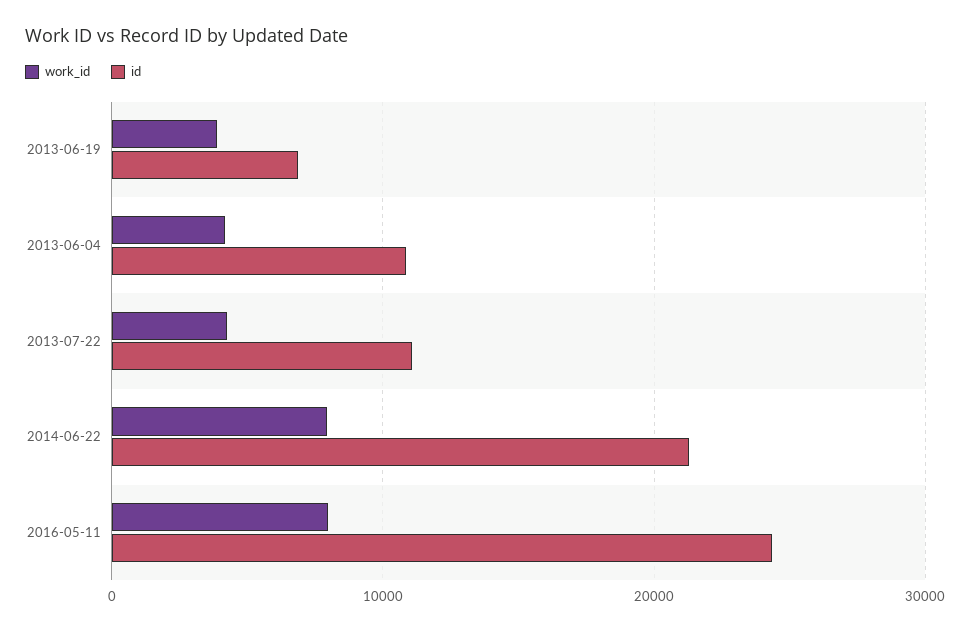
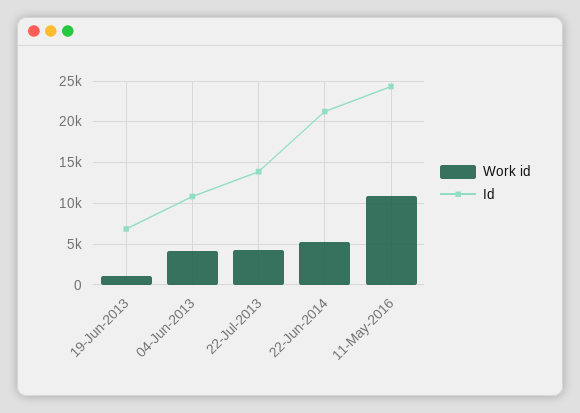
  {
    "work_id": {
-     "2013-06-19": 4000,
+     "2013-06-19": 1000,
      "2013-06-04": 4000,
      "2013-07-22": 4000,
-     "2014-06-22": 8000,
+     "2014-06-22": 5000,
-     "2016-05-11": 8000
+     "2016-05-11": 11000
    },
    "id": {
      "2013-06-19": 7000,
      "2013-06-04": 11000,
-     "2013-07-22": 11000,
+     "2013-07-22": 14000,
      "2014-06-22": 21000,
      "2016-05-11": 24000
    }
  }

